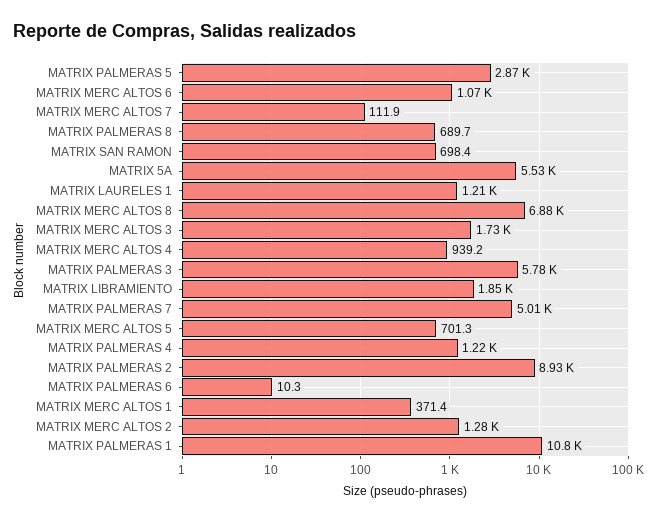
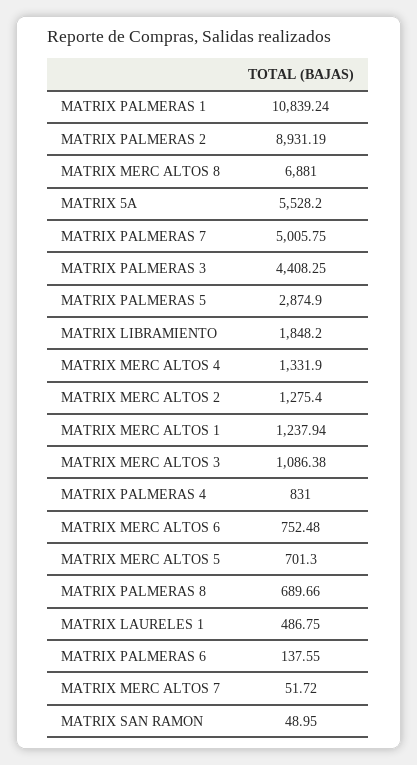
  {
    "MATRIX PALMERAS 5": 2874.9,
-   "MATRIX MERC ALTOS 6": 1070,
+   "MATRIX MERC ALTOS 6": 752.48,
-   "MATRIX MERC ALTOS 7": 111.9,
+   "MATRIX MERC ALTOS 7": 51.72,
    "MATRIX PALMERAS 8": 689.66,
-   "MATRIX SAN RAMON": 698.4,
+   "MATRIX SAN RAMON": 48.95,
    "MATRIX 5A": 5528.2,
-   "MATRIX LAURELES 1": 1210,
+   "MATRIX LAURELES 1": 486.75,
    "MATRIX MERC ALTOS 8": 6881,
-   "MATRIX MERC ALTOS 3": 1730,
+   "MATRIX MERC ALTOS 3": 1086.38,
-   "MATRIX MERC ALTOS 4": 939.2,
+   "MATRIX MERC ALTOS 4": 1331.9,
-   "MATRIX PALMERAS 3": 5780,
+   "MATRIX PALMERAS 3": 4408.25,
    "MATRIX LIBRAMIENTO": 1848.2,
    "MATRIX PALMERAS 7": 5005.75,
    "MATRIX MERC ALTOS 5": 701.3,
-   "MATRIX PALMERAS 4": 1220,
+   "MATRIX PALMERAS 4": 831,
    "MATRIX PALMERAS 2": 8931.19,
-   "MATRIX PALMERAS 6": 10.3,
+   "MATRIX PALMERAS 6": 137.55,
-   "MATRIX MERC ALTOS 1": 371.4,
+   "MATRIX MERC ALTOS 1": 1237.94,
    "MATRIX MERC ALTOS 2": 1275.4,
    "MATRIX PALMERAS 1": 10839.24
  }

